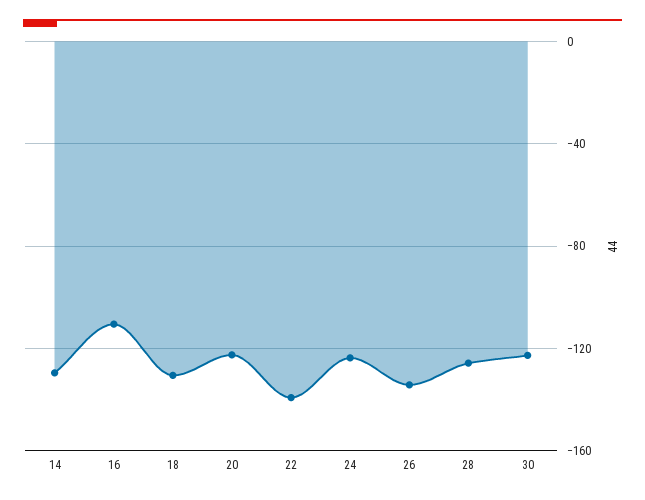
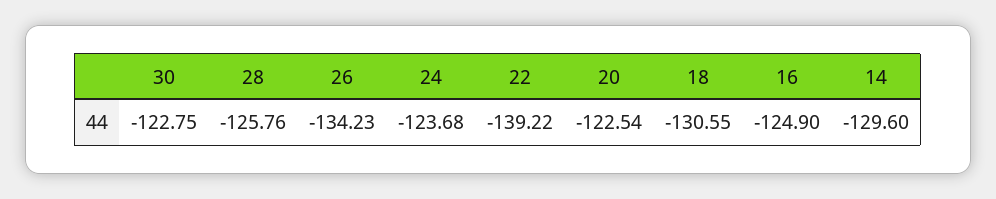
  {
    "14": -129.6,
-   "16": -110,
+   "16": -124.9,
    "18": -130.55,
    "20": -122.54,
    "22": -139.22,
    "24": -123.68,
    "26": -134.23,
    "28": -125.76,
    "30": -122.75
  }

